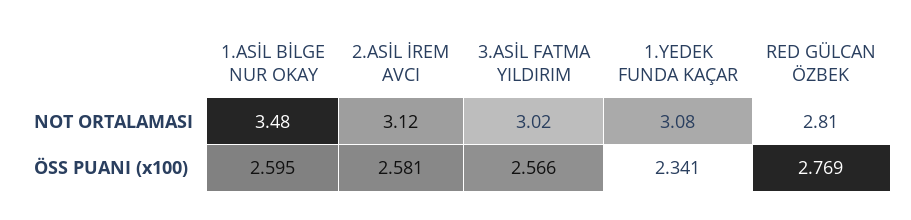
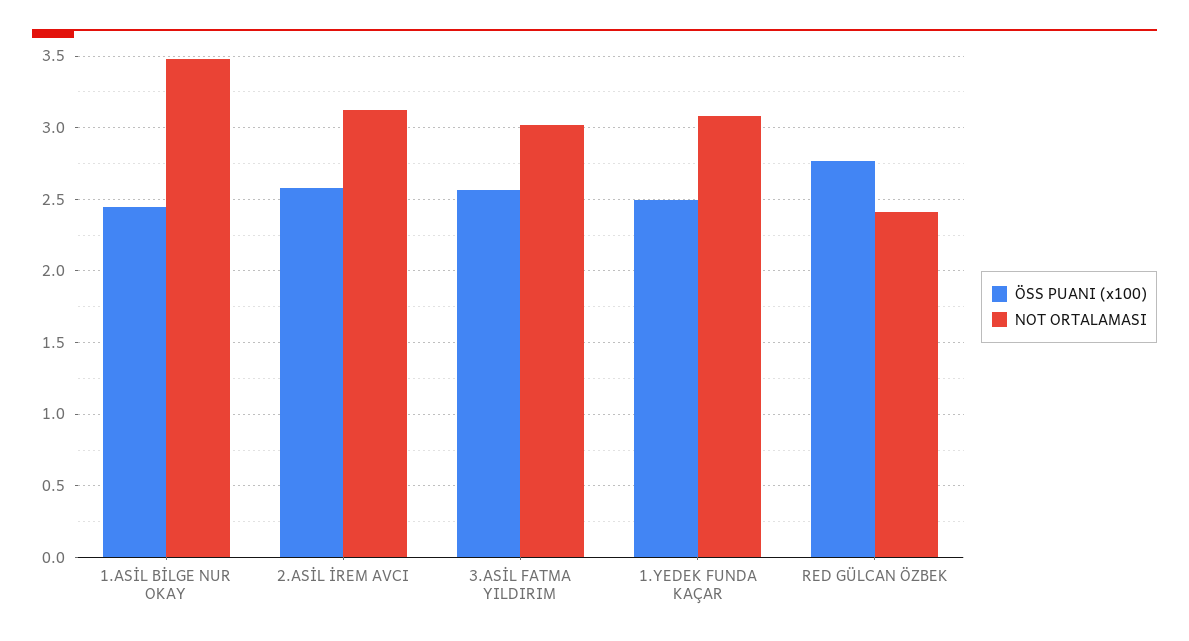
  {
    "NOT ORTALAMASI": {
      "1.ASİL BİLGE NUR OKAY": 3.48,
      "2.ASİL İREM AVCI": 3.12,
      "3.ASİL FATMA YILDIRIM": 3.02,
      "1.YEDEK FUNDA KAÇAR": 3.08,
-     "RED GÜLCAN ÖZBEK": 2.81
+     "RED GÜLCAN ÖZBEK": 2.4
    },
    "ÖSS PUANI (x100)": {
-     "1.ASİL BİLGE NUR OKAY": 2.595,
+     "1.ASİL BİLGE NUR OKAY": 2.45,
      "2.ASİL İREM AVCI": 2.581,
      "3.ASİL FATMA YILDIRIM": 2.566,
-     "1.YEDEK FUNDA KAÇAR": 2.341,
+     "1.YEDEK FUNDA KAÇAR": 2.5,
      "RED GÜLCAN ÖZBEK": 2.769
    }
  }

